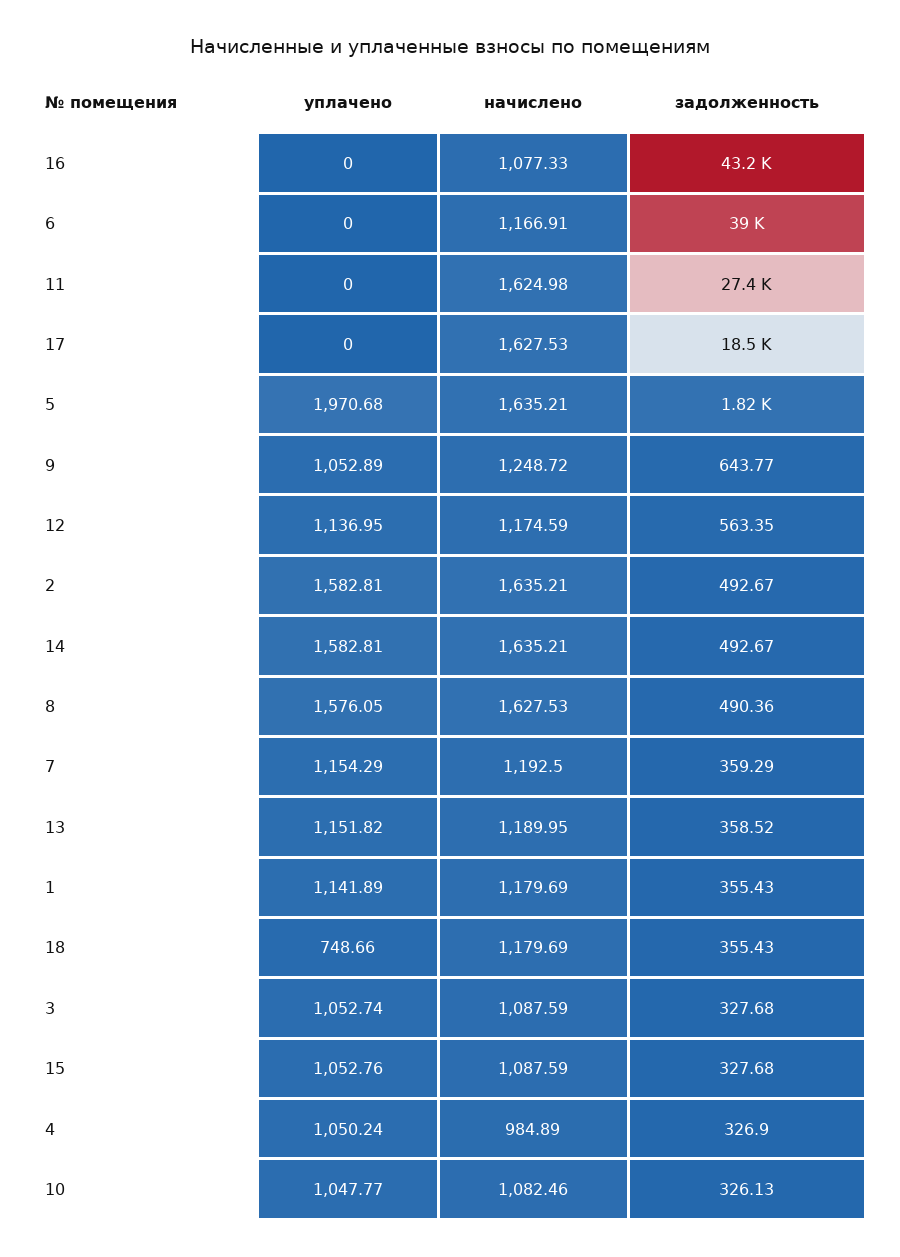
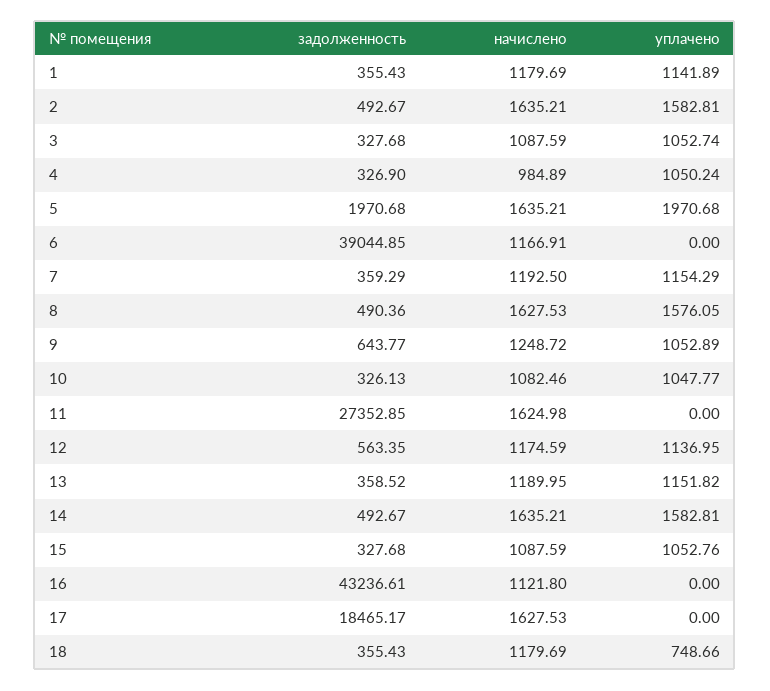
  {
    "уплачено": {
      "16": 0,
      "6": 0,
      "11": 0,
      "17": 0,
      "5": 1970.68,
      "9": 1052.89,
      "12": 1136.95,
      "2": 1582.81,
      "14": 1582.81,
      "8": 1576.05,
      "7": 1154.29,
      "13": 1151.82,
      "1": 1141.89,
      "18": 748.66,
      "3": 1052.74,
      "15": 1052.76,
      "4": 1050.24,
      "10": 1047.77
    },
    "начислено": {
-     "16": 1077.33,
+     "16": 1121.8,
      "6": 1166.91,
      "11": 1624.98,
      "17": 1627.53,
      "5": 1635.21,
      "9": 1248.72,
      "12": 1174.59,
      "2": 1635.21,
      "14": 1635.21,
      "8": 1627.53,
      "7": 1192.5,
      "13": 1189.95,
      "1": 1179.69,
      "18": 1179.69,
      "3": 1087.59,
      "15": 1087.59,
      "4": 984.89,
      "10": 1082.46
    },
    "задолженность": {
      "16": 43236.61,
      "6": 39044.85,
      "11": 27352.85,
      "17": 18465.17,
-     "5": 1820,
+     "5": 1970.68,
      "9": 643.77,
      "12": 563.35,
      "2": 492.67,
      "14": 492.67,
      "8": 490.36,
      "7": 359.29,
      "13": 358.52,
      "1": 355.43,
      "18": 355.43,
      "3": 327.68,
      "15": 327.68,
      "4": 326.9,
      "10": 326.13
    }
  }

